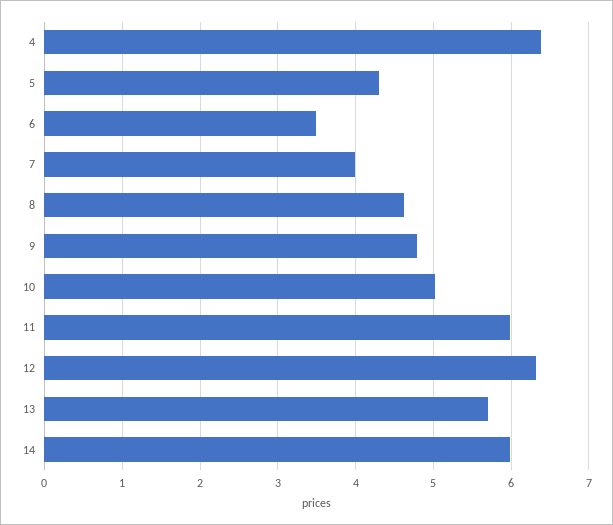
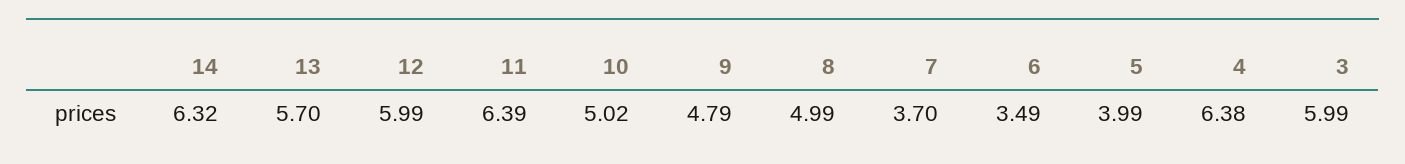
  {
    "4": 6.38,
-   "5": 4.3,
+   "5": 3.99,
    "6": 3.49,
-   "7": 4,
+   "7": 3.7,
-   "8": 4.6,
+   "8": 4.99,
    "9": 4.79,
    "10": 5.02,
-   "11": 6,
+   "11": 6.39,
-   "12": 6.3,
+   "12": 5.99,
    "13": 5.7,
-   "14": 6
+   "14": 6.32,
+   "3": 5.99
  }

